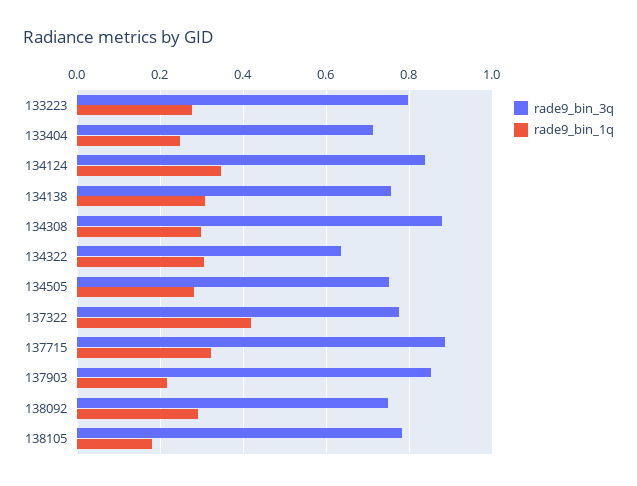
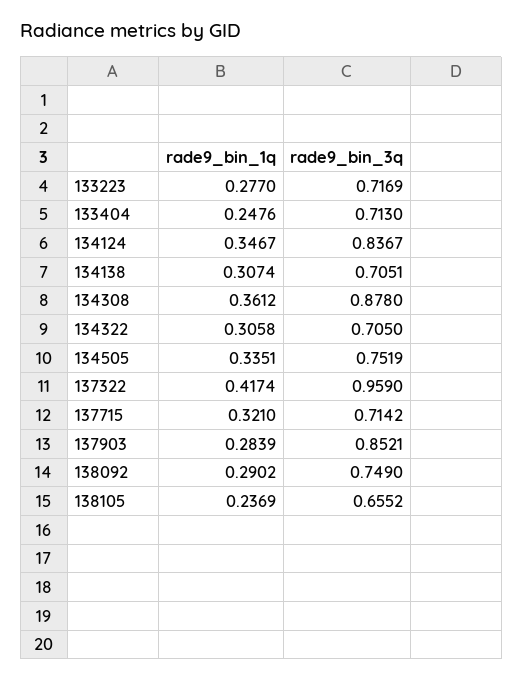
  {
    "rade9_bin_3q": {
-     "133223": 0.8,
+     "133223": 0.7169,
      "133404": 0.713,
      "134124": 0.8367,
-     "134138": 0.76,
+     "134138": 0.7051,
      "134308": 0.878,
-     "134322": 0.64,
+     "134322": 0.705,
      "134505": 0.7519,
-     "137322": 0.78,
+     "137322": 0.959,
-     "137715": 0.88,
+     "137715": 0.7142,
      "137903": 0.8521,
      "138092": 0.749,
-     "138105": 0.78
+     "138105": 0.6552
    },
    "rade9_bin_1q": {
      "133223": 0.277,
      "133404": 0.2476,
      "134124": 0.3467,
      "134138": 0.3074,
-     "134308": 0.3,
+     "134308": 0.3612,
      "134322": 0.3058,
-     "134505": 0.28,
+     "134505": 0.3351,
      "137322": 0.4174,
      "137715": 0.321,
-     "137903": 0.22,
+     "137903": 0.2839,
      "138092": 0.2902,
-     "138105": 0.18
+     "138105": 0.2369
    }
  }

